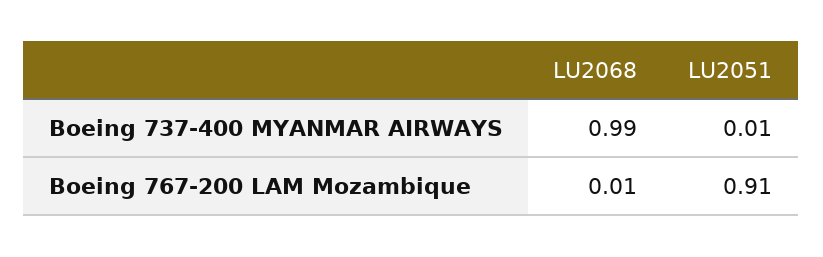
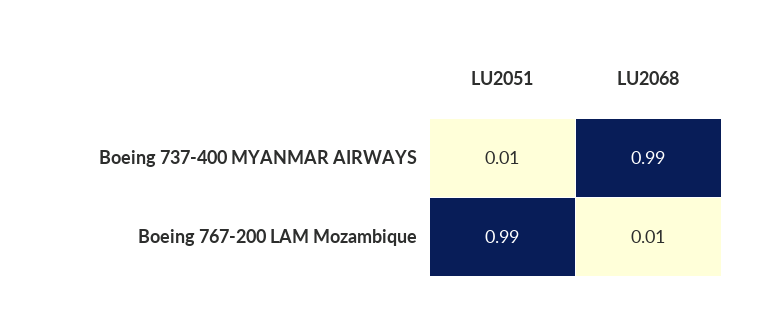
  {
    "LU2068": {
      "Boeing 737-400 MYANMAR AIRWAYS": 0.99,
      "Boeing 767-200 LAM Mozambique": 0.01
    },
    "LU2051": {
      "Boeing 737-400 MYANMAR AIRWAYS": 0.01,
-     "Boeing 767-200 LAM Mozambique": 0.91
+     "Boeing 767-200 LAM Mozambique": 0.99
    }
  }

